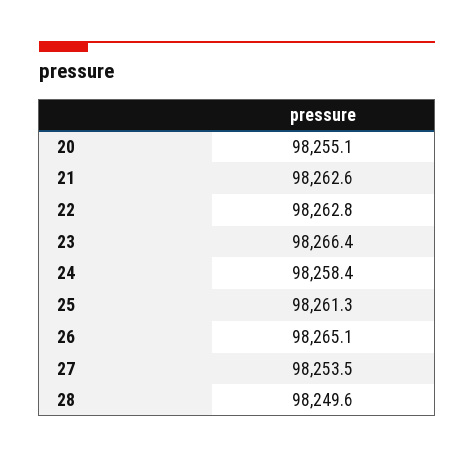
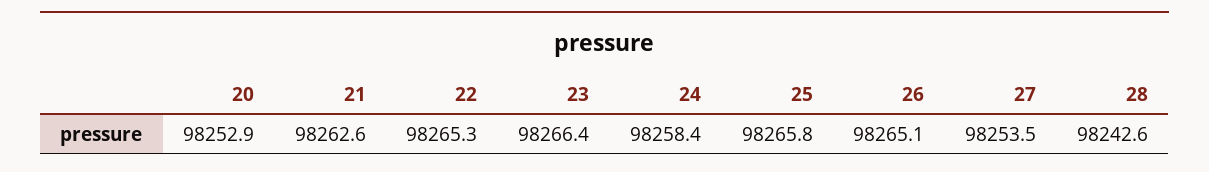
  {
-   "20": 98255.1,
+   "20": 98252.9,
    "21": 98262.6,
-   "22": 98262.8,
+   "22": 98265.3,
    "23": 98266.4,
    "24": 98258.4,
-   "25": 98261.3,
+   "25": 98265.8,
    "26": 98265.1,
    "27": 98253.5,
-   "28": 98249.6
+   "28": 98242.6
  }

